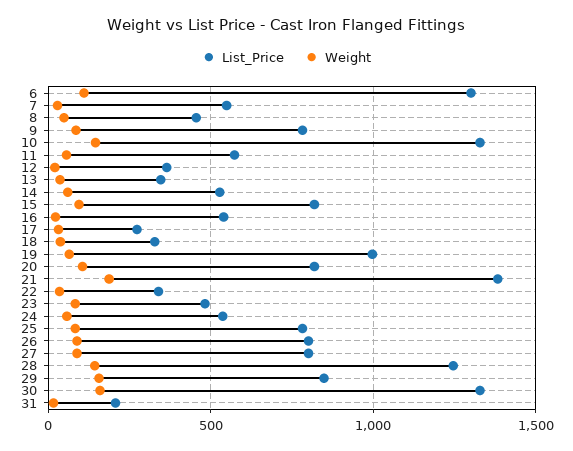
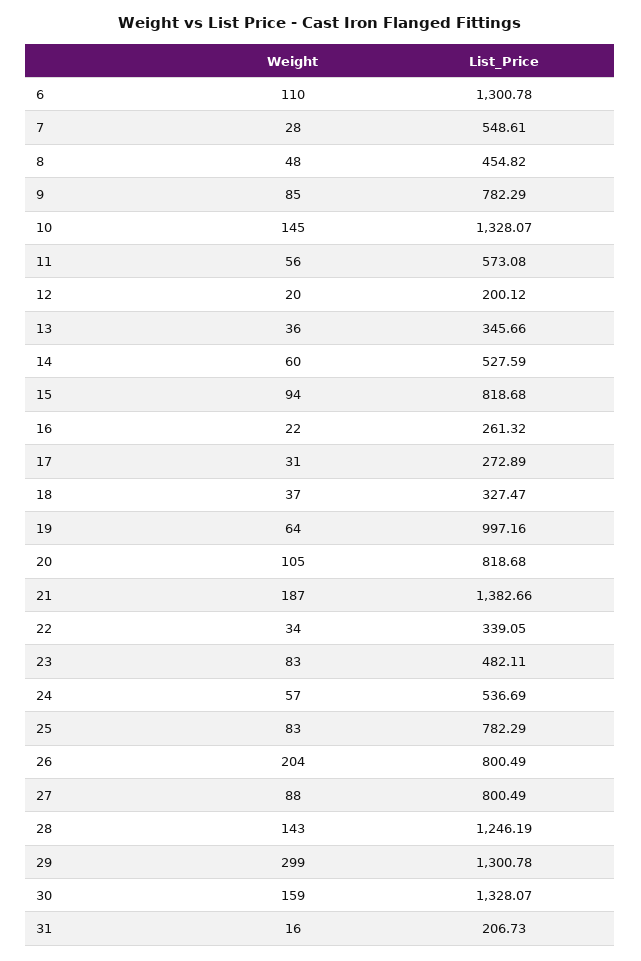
  {
    "List_Price": {
      "6": 1300.78,
      "7": 548.61,
      "8": 454.82,
      "9": 782.29,
      "10": 1328.07,
      "11": 573.08,
-     "12": 350,
+     "12": 200.12,
      "13": 345.66,
      "14": 527.59,
      "15": 818.68,
-     "16": 550,
+     "16": 261.32,
      "17": 272.89,
      "18": 327.47,
      "19": 997.16,
      "20": 818.68,
      "21": 1382.66,
      "22": 339.05,
      "23": 482.11,
      "24": 536.69,
      "25": 782.29,
      "26": 800.49,
      "27": 800.49,
      "28": 1246.19,
-     "29": 850,
+     "29": 1300.78,
      "30": 1328.07,
      "31": 206.73
    },
    "Weight": {
      "6": 110,
      "7": 28,
      "8": 48,
      "9": 85,
      "10": 145,
      "11": 56,
      "12": 20,
      "13": 36,
      "14": 60,
      "15": 94,
      "16": 22,
      "17": 31,
      "18": 37,
      "19": 64,
      "20": 105,
      "21": 187,
      "22": 34,
      "23": 83,
      "24": 57,
      "25": 83,
-     "26": 100,
+     "26": 204,
      "27": 88,
      "28": 143,
-     "29": 150,
+     "29": 299,
      "30": 159,
      "31": 16
    }
  }

